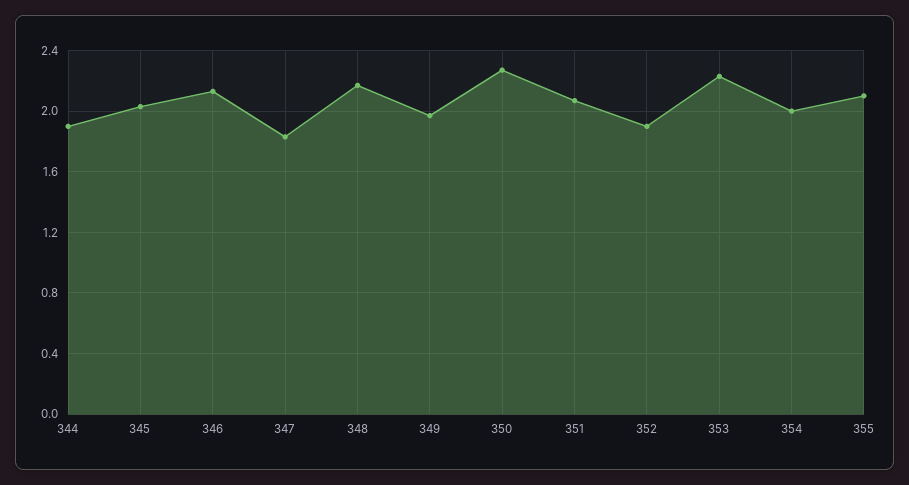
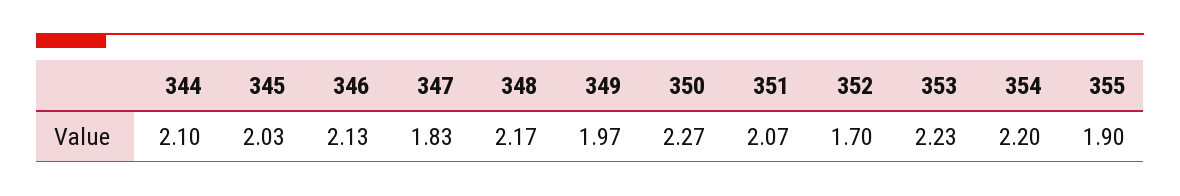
  {
-   "344": 1.9,
+   "344": 2.1,
    "345": 2.03,
    "346": 2.13,
    "347": 1.83,
    "348": 2.17,
    "349": 1.97,
    "350": 2.27,
    "351": 2.07,
-   "352": 1.9,
+   "352": 1.7,
    "353": 2.23,
-   "354": 2,
+   "354": 2.2,
-   "355": 2.1
+   "355": 1.9
  }

